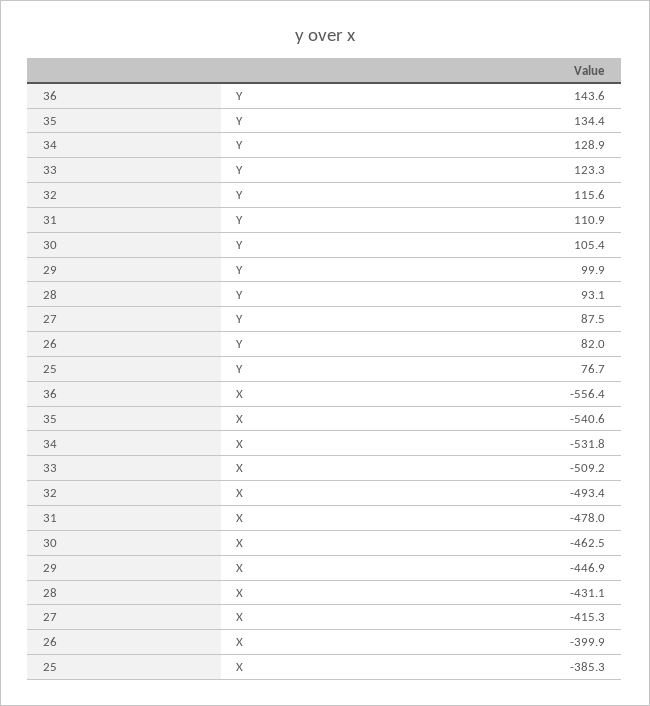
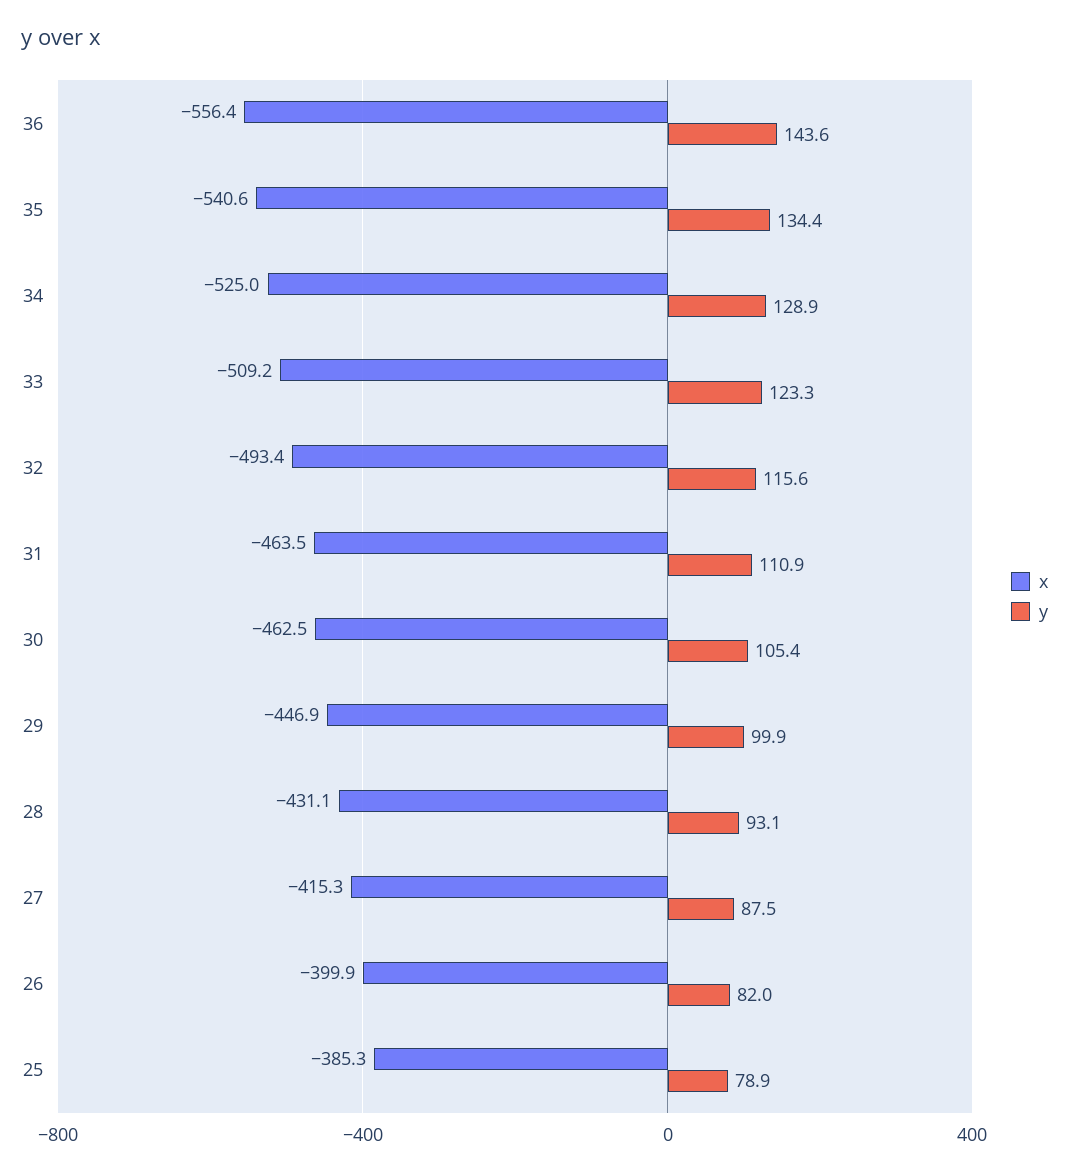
  {
    "Y": {
      "36": 143.6,
      "35": 134.4,
      "34": 128.9,
      "33": 123.3,
      "32": 115.6,
      "31": 110.9,
      "30": 105.4,
      "29": 99.9,
      "28": 93.1,
      "27": 87.5,
      "26": 82,
-     "25": 76.7
+     "25": 78.9
    },
    "X": {
      "36": -556.4,
      "35": -540.6,
-     "34": -531.8,
+     "34": -525,
      "33": -509.2,
      "32": -493.4,
-     "31": -478,
+     "31": -463.5,
      "30": -462.5,
      "29": -446.9,
      "28": -431.1,
      "27": -415.3,
      "26": -399.9,
      "25": -385.3
    }
  }

